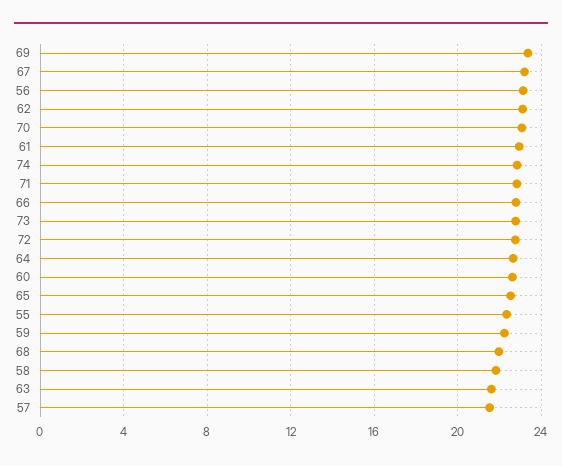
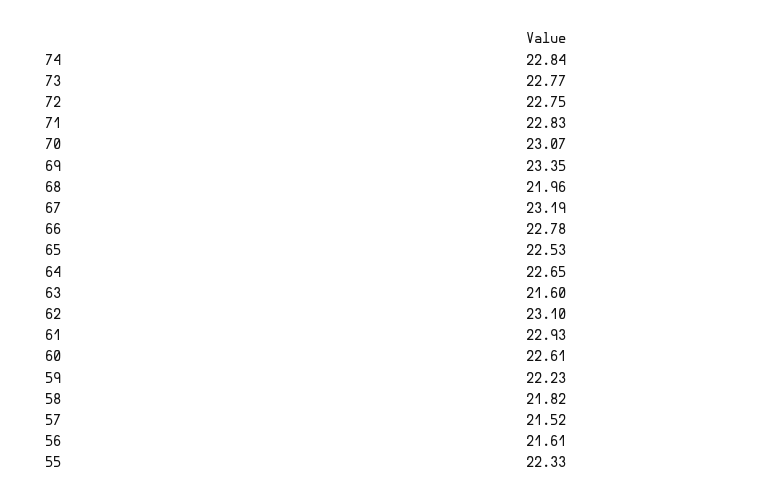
  {
    "69": 23.35,
    "67": 23.19,
-   "56": 23,
+   "56": 21.61,
    "62": 23.1,
    "70": 23.07,
    "61": 22.93,
    "74": 22.84,
    "71": 22.83,
    "66": 22.78,
    "73": 22.77,
    "72": 22.75,
    "64": 22.65,
    "60": 22.61,
    "65": 22.53,
    "55": 22.33,
    "59": 22.23,
    "68": 21.96,
    "58": 21.82,
    "63": 21.6,
    "57": 21.52
  }

